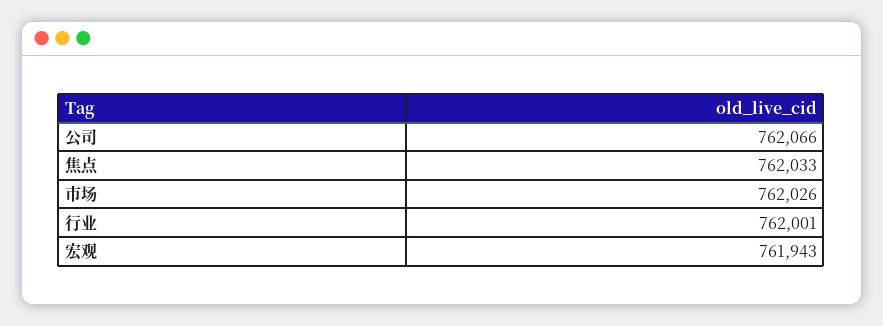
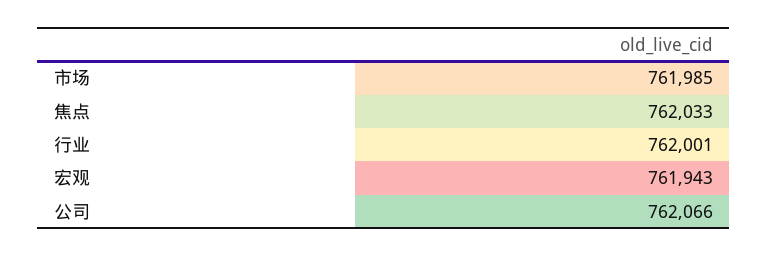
  {
    "公司": 762066,
    "焦点": 762033,
-   "市场": 762026,
+   "市场": 761985,
    "行业": 762001,
    "宏观": 761943
  }

